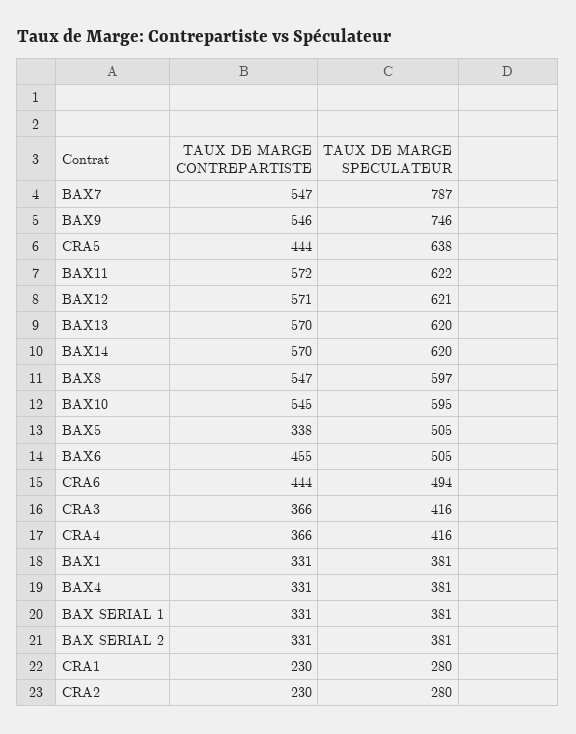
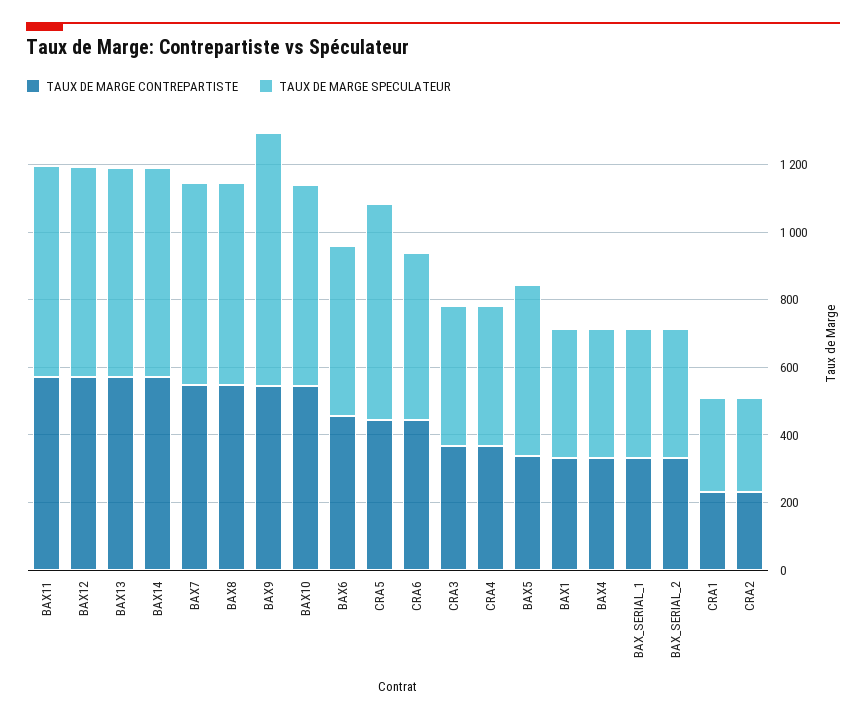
  {
    "TAUX DE MARGE CONTREPARTISTE": {
      "BAX7": 547,
      "BAX9": 546,
      "CRA5": 444,
      "BAX11": 572,
      "BAX12": 571,
      "BAX13": 570,
      "BAX14": 570,
      "BAX8": 547,
      "BAX10": 545,
      "BAX5": 338,
      "BAX6": 455,
      "CRA6": 444,
      "CRA3": 366,
      "CRA4": 366,
      "BAX1": 331,
      "BAX4": 331,
      "BAX SERIAL 1": 331,
      "BAX SERIAL 2": 331,
      "CRA1": 230,
      "CRA2": 230
    },
    "TAUX DE MARGE SPECULATEUR": {
-     "BAX7": 787,
+     "BAX7": 600,
      "BAX9": 746,
      "CRA5": 638,
      "BAX11": 622,
      "BAX12": 621,
      "BAX13": 620,
      "BAX14": 620,
      "BAX8": 597,
      "BAX10": 595,
      "BAX5": 505,
      "BAX6": 505,
      "CRA6": 494,
      "CRA3": 416,
      "CRA4": 416,
      "BAX1": 381,
      "BAX4": 381,
      "BAX SERIAL 1": 381,
      "BAX SERIAL 2": 381,
      "CRA1": 280,
      "CRA2": 280
    }
  }

